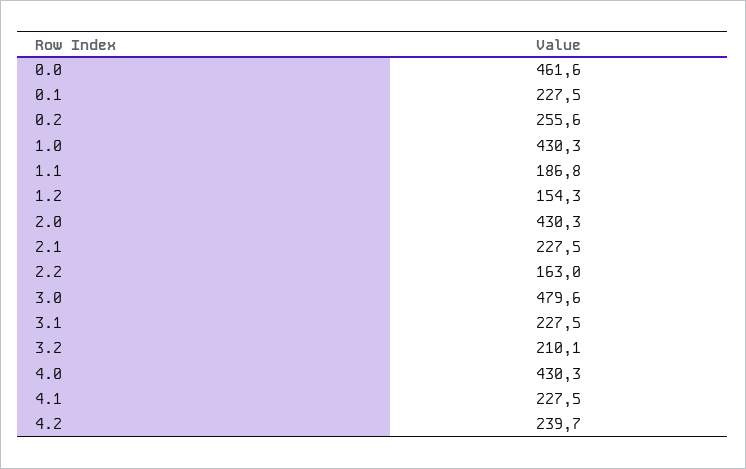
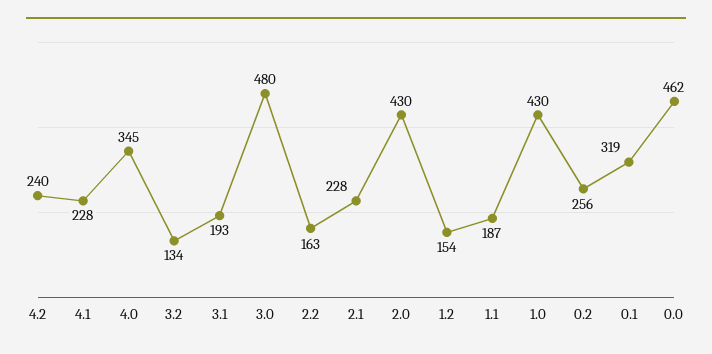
  {
    "0.0": 461.6,
-   "0.1": 227.5,
+   "0.1": 319,
    "0.2": 255.6,
    "1.0": 430.3,
    "1.1": 186.8,
    "1.2": 154.3,
    "2.0": 430.3,
    "2.1": 227.5,
    "2.2": 163,
    "3.0": 479.6,
-   "3.1": 227.5,
+   "3.1": 193,
-   "3.2": 210.1,
+   "3.2": 134,
-   "4.0": 430.3,
+   "4.0": 345,
    "4.1": 227.5,
    "4.2": 239.7
  }

